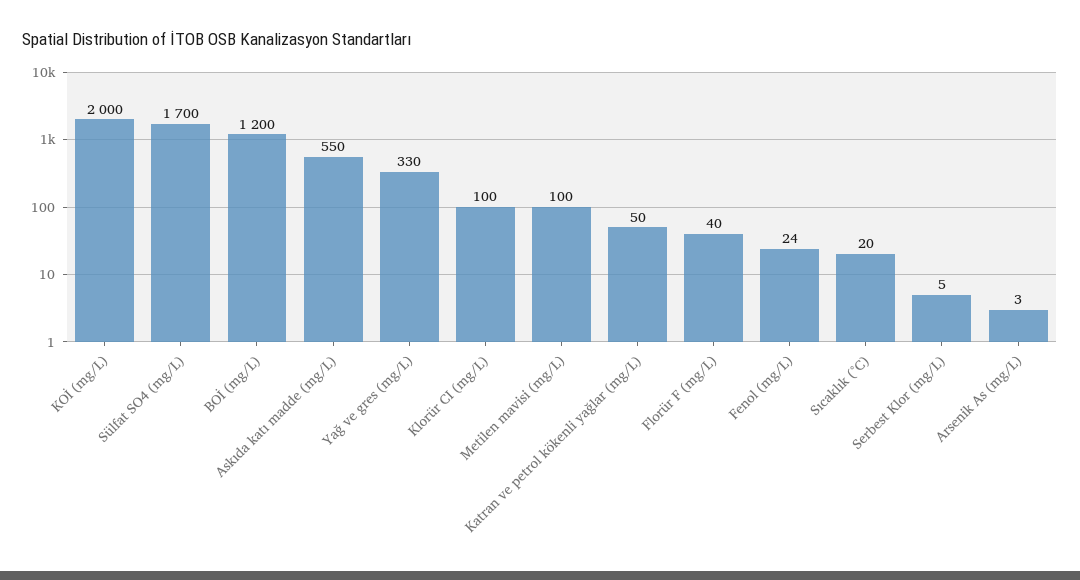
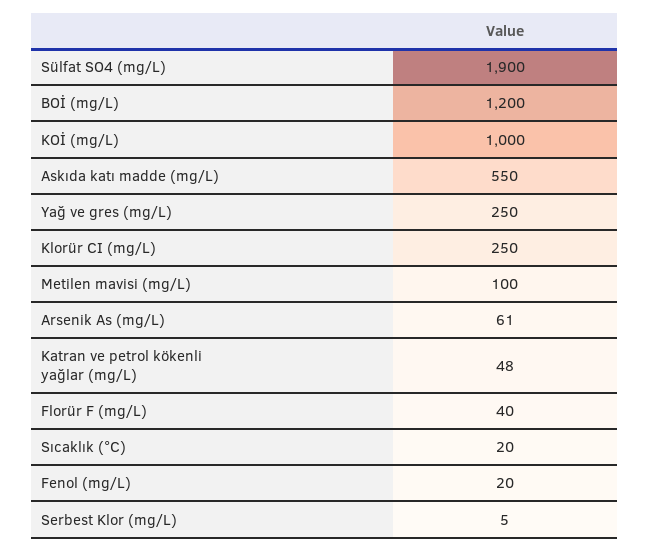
  {
-   "KOİ (mg/L)": 2000,
+   "KOİ (mg/L)": 1000,
-   "Sülfat SO4 (mg/L)": 1700,
+   "Sülfat SO4 (mg/L)": 1900,
    "BOİ (mg/L)": 1200,
    "Askıda katı madde (mg/L)": 550,
-   "Yağ ve gres (mg/L)": 330,
+   "Yağ ve gres (mg/L)": 250,
-   "Klorür CI (mg/L)": 100,
+   "Klorür CI (mg/L)": 250,
    "Metilen mavisi (mg/L)": 100,
-   "Katran ve petrol kökenli yağlar (mg/L)": 50,
+   "Katran ve petrol kökenli yağlar (mg/L)": 48,
    "Florür F (mg/L)": 40,
-   "Fenol (mg/L)": 24,
+   "Fenol (mg/L)": 20,
    "Sıcaklık (°C)": 20,
    "Serbest Klor (mg/L)": 5,
-   "Arsenik As (mg/L)": 3
+   "Arsenik As (mg/L)": 61
  }

